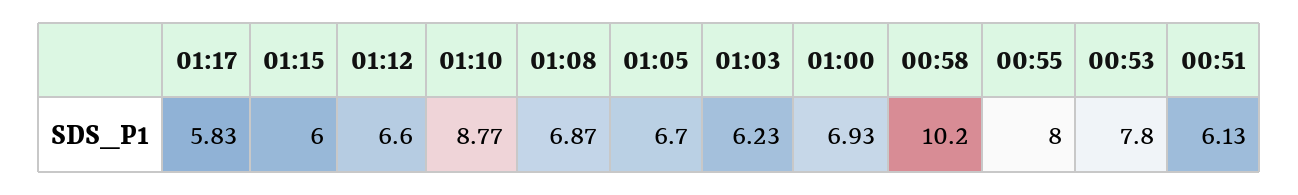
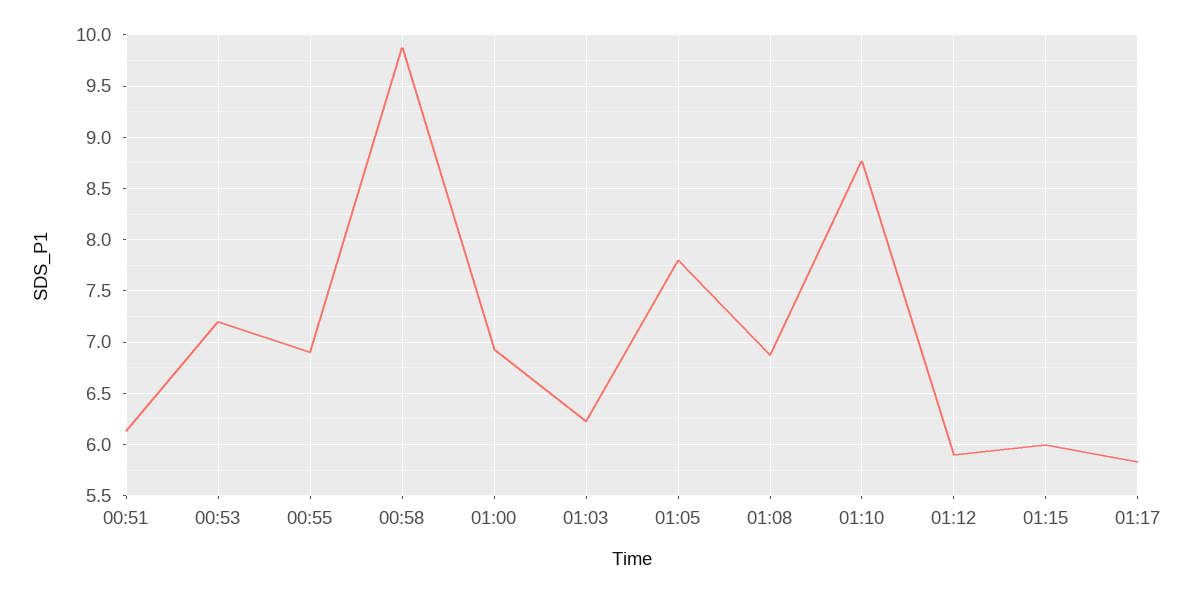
  {
    "01:17": 5.83,
    "01:15": 6,
-   "01:12": 6.6,
+   "01:12": 5.9,
    "01:10": 8.77,
    "01:08": 6.87,
-   "01:05": 6.7,
+   "01:05": 7.8,
    "01:03": 6.23,
    "01:00": 6.93,
-   "00:58": 10.2,
+   "00:58": 9.9,
-   "00:55": 8,
+   "00:55": 6.9,
-   "00:53": 7.8,
+   "00:53": 7.2,
    "00:51": 6.13
  }

